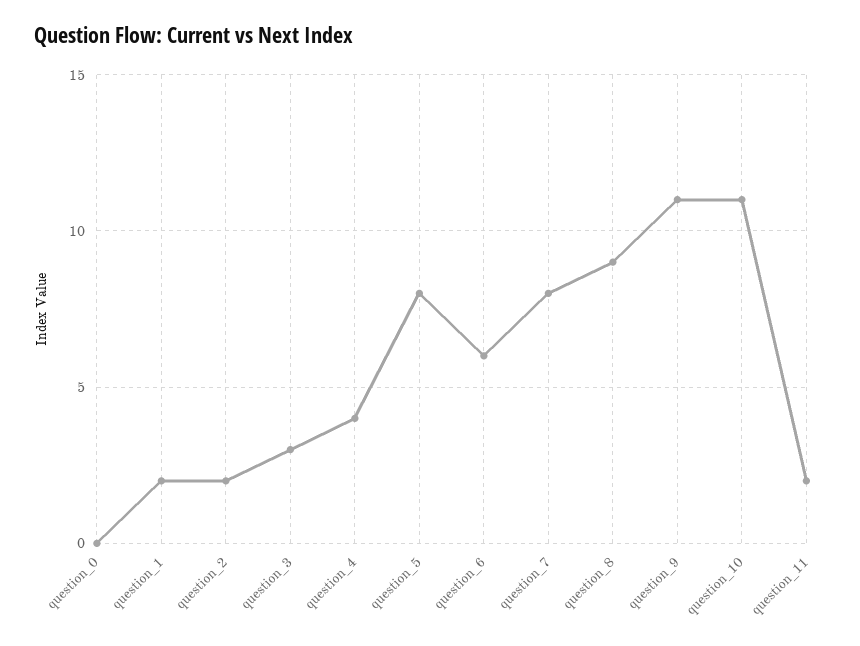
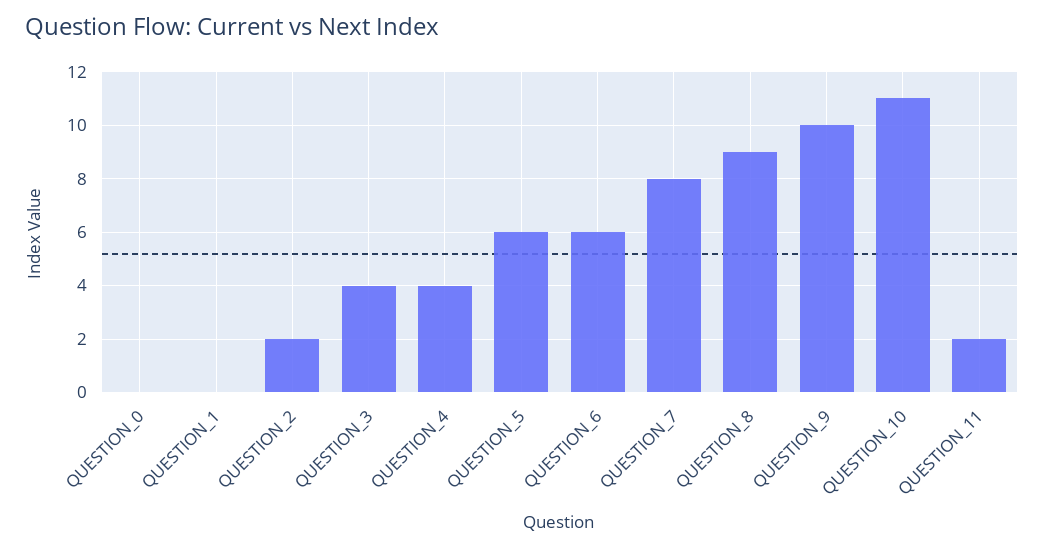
  {
    "question_0": 0,
-   "question_1": 2,
+   "question_1": 0,
    "question_2": 2,
-   "question_3": 3,
+   "question_3": 4,
    "question_4": 4,
-   "question_5": 8,
+   "question_5": 6,
    "question_6": 6,
    "question_7": 8,
    "question_8": 9,
-   "question_9": 11,
+   "question_9": 10,
    "question_10": 11,
    "question_11": 2
  }

